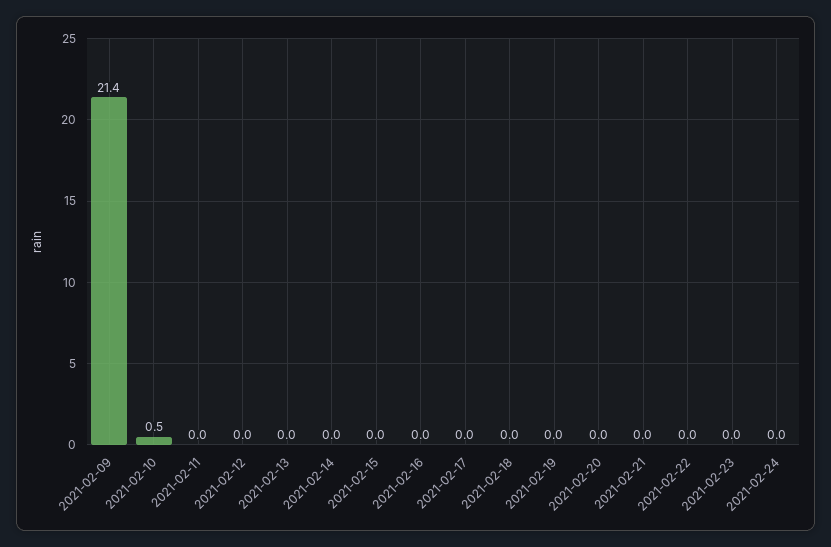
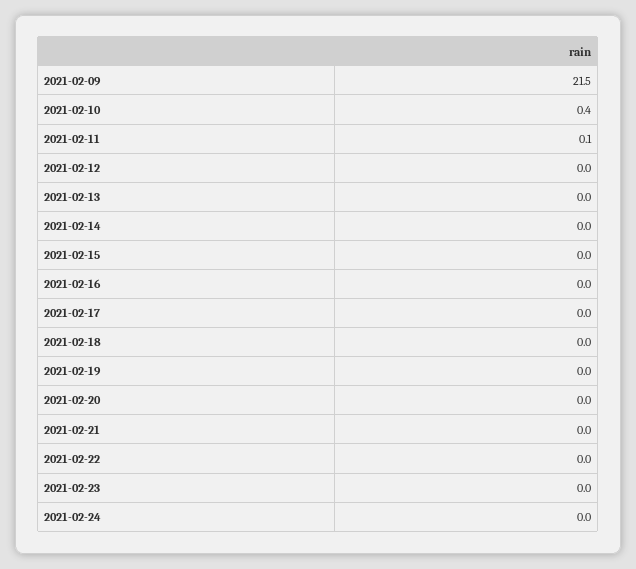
  {
-   "2021-02-09": 21.4,
+   "2021-02-09": 21.5,
-   "2021-02-10": 0.5,
+   "2021-02-10": 0.4,
-   "2021-02-11": 0,
+   "2021-02-11": 0.1,
    "2021-02-12": 0,
    "2021-02-13": 0,
    "2021-02-14": 0,
    "2021-02-15": 0,
    "2021-02-16": 0,
    "2021-02-17": 0,
    "2021-02-18": 0,
    "2021-02-19": 0,
    "2021-02-20": 0,
    "2021-02-21": 0,
    "2021-02-22": 0,
    "2021-02-23": 0,
    "2021-02-24": 0
  }

